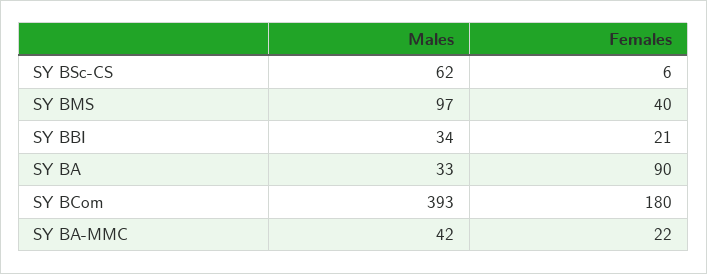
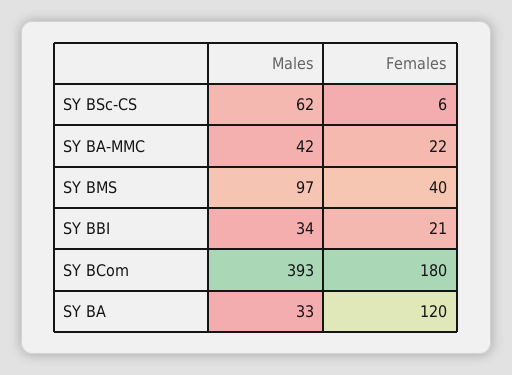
  {
    "Males": {
      "SY BSc-CS": 62,
      "SY BMS": 97,
      "SY BBI": 34,
      "SY BA": 33,
      "SY BCom": 393,
      "SY BA-MMC": 42
    },
    "Females": {
      "SY BSc-CS": 6,
      "SY BMS": 40,
      "SY BBI": 21,
-     "SY BA": 90,
+     "SY BA": 120,
      "SY BCom": 180,
      "SY BA-MMC": 22
    }
  }

